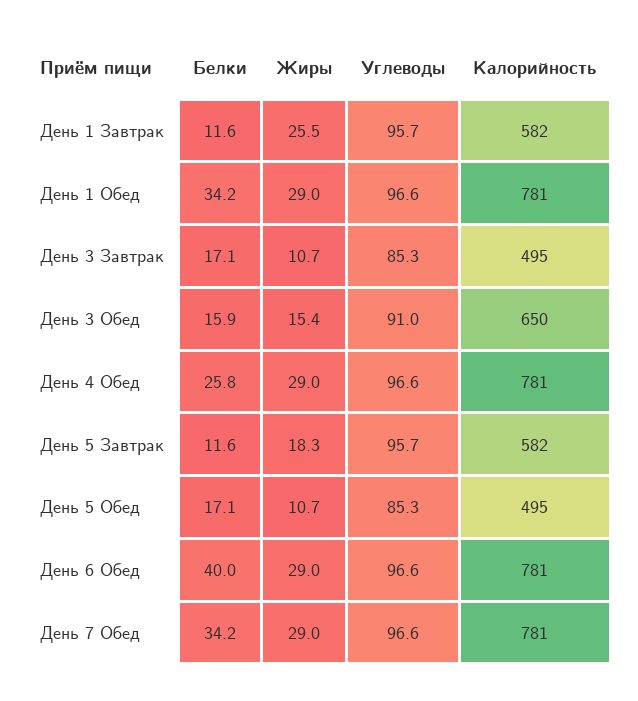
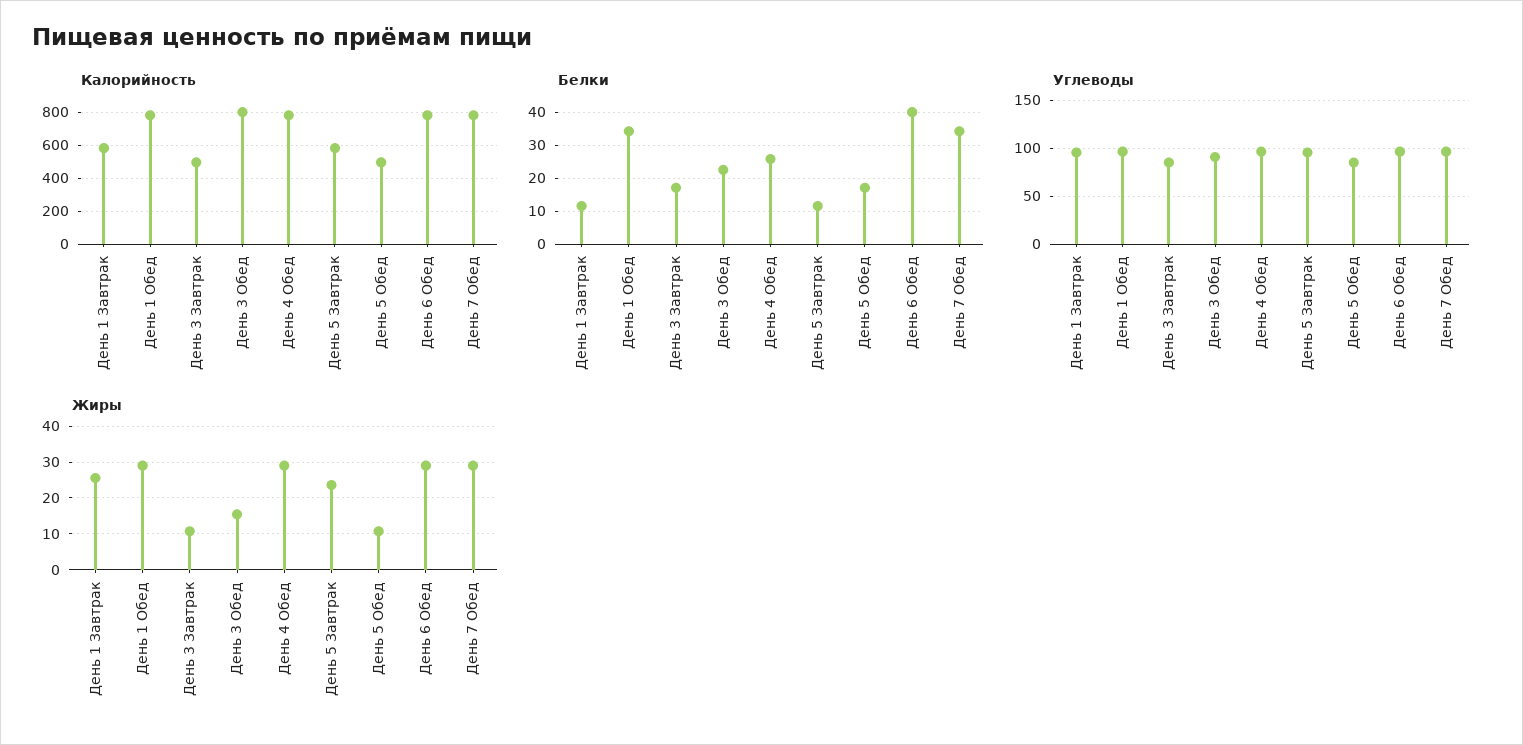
  {
    "Белки": {
      "День 1 Завтрак": 11.6,
      "День 1 Обед": 34.2,
      "День 3 Завтрак": 17.1,
-     "День 3 Обед": 15.9,
+     "День 3 Обед": 22,
      "День 4 Обед": 25.8,
      "День 5 Завтрак": 11.6,
      "День 5 Обед": 17.1,
      "День 6 Обед": 40,
      "День 7 Обед": 34.2
    },
    "Жиры": {
      "День 1 Завтрак": 25.5,
      "День 1 Обед": 29,
      "День 3 Завтрак": 10.7,
      "День 3 Обед": 15.4,
      "День 4 Обед": 29,
-     "День 5 Завтрак": 18.3,
+     "День 5 Завтрак": 24,
      "День 5 Обед": 10.7,
      "День 6 Обед": 29,
      "День 7 Обед": 29
    },
    "Углеводы": {
      "День 1 Завтрак": 95.7,
      "День 1 Обед": 96.6,
      "День 3 Завтрак": 85.3,
      "День 3 Обед": 91,
      "День 4 Обед": 96.6,
      "День 5 Завтрак": 95.7,
      "День 5 Обед": 85.3,
      "День 6 Обед": 96.6,
      "День 7 Обед": 96.6
    },
    "Калорийность": {
      "День 1 Завтрак": 582,
      "День 1 Обед": 781,
      "День 3 Завтрак": 495,
-     "День 3 Обед": 650,
+     "День 3 Обед": 800,
      "День 4 Обед": 781,
      "День 5 Завтрак": 582,
      "День 5 Обед": 495,
      "День 6 Обед": 781,
      "День 7 Обед": 781
    }
  }

